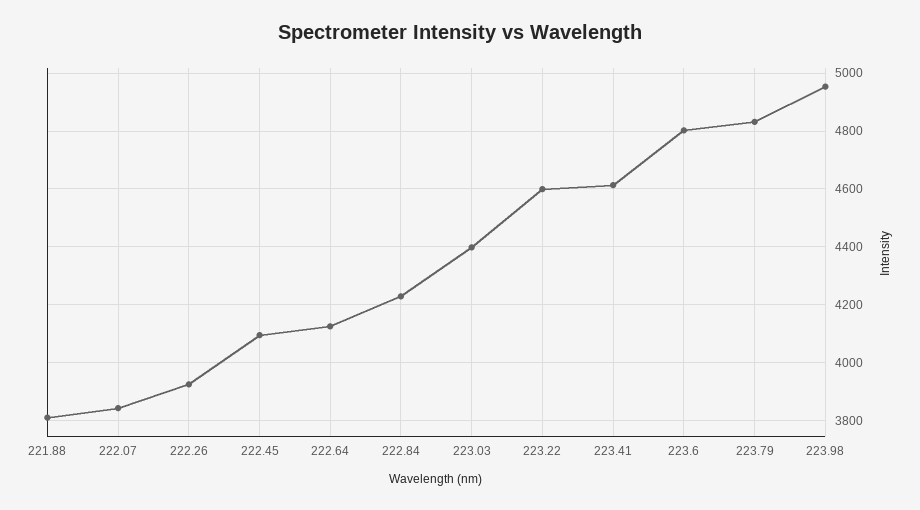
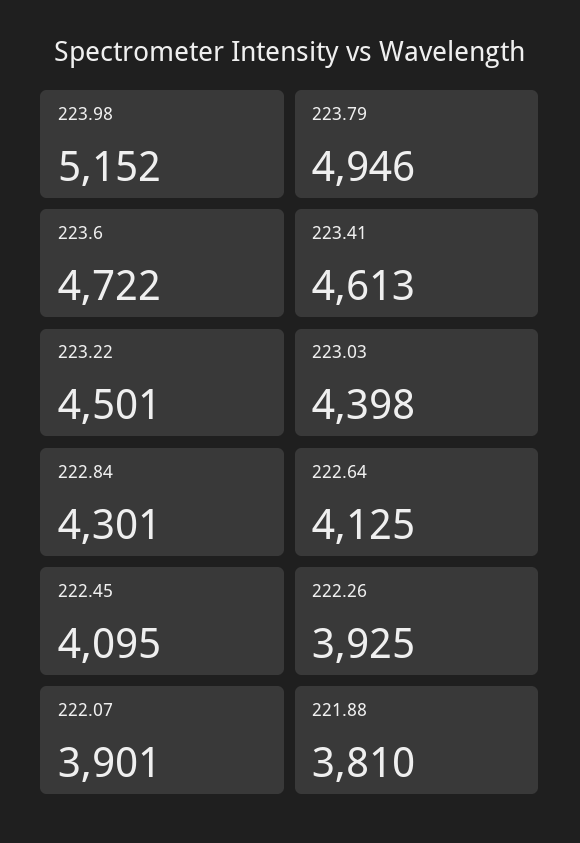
  {
    "221.88": 3810,
-   "222.07": 3850,
+   "222.07": 3901,
    "222.26": 3925,
    "222.45": 4095,
    "222.64": 4125,
-   "222.84": 4225,
+   "222.84": 4301,
    "223.03": 4398,
-   "223.22": 4600,
+   "223.22": 4501,
    "223.41": 4613,
-   "223.6": 4800,
+   "223.6": 4722,
-   "223.79": 4825,
+   "223.79": 4946,
-   "223.98": 4950
+   "223.98": 5152
  }

